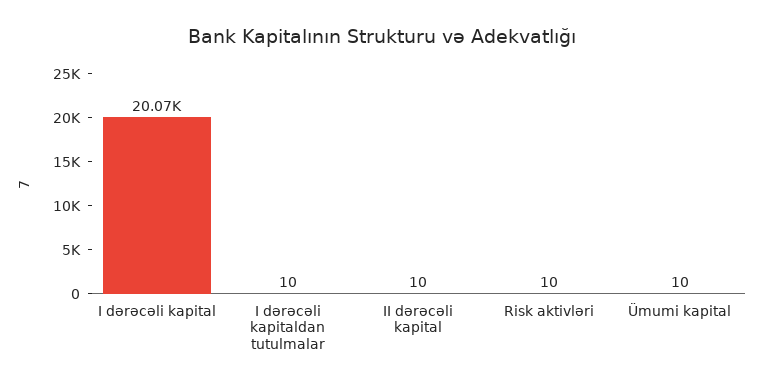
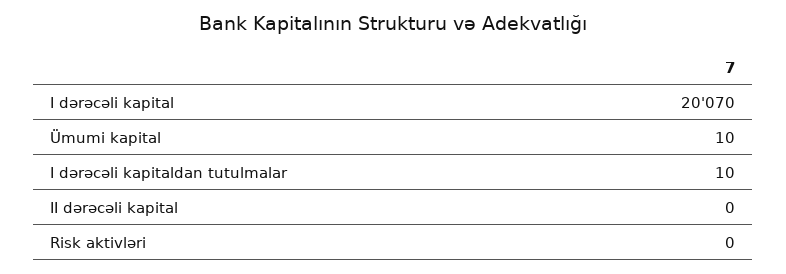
  {
    "I dərəcəli kapital": 20070,
    "I dərəcəli kapitaldan tutulmalar": 10,
-   "II dərəcəli kapital": 10,
+   "II dərəcəli kapital": 0,
-   "Risk aktivləri": 10,
+   "Risk aktivləri": 0,
    "Ümumi kapital": 10
  }

